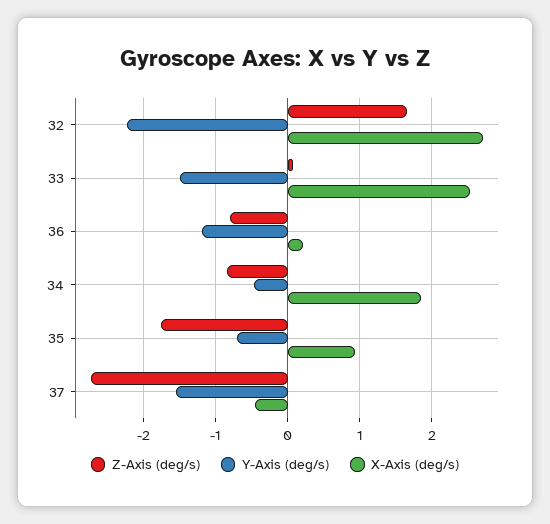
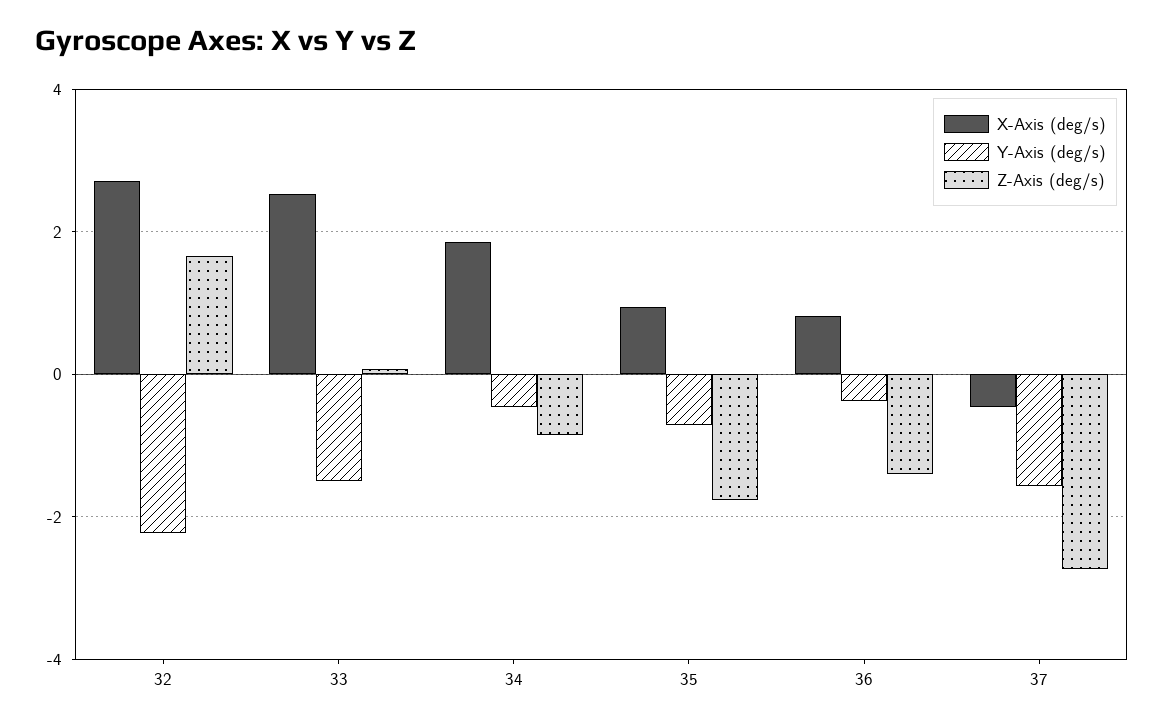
  {
    "Z-Axis (deg/s)": {
      "32": 1.7,
      "33": 0.1,
-     "36": -0.8,
+     "36": -1.4,
      "34": -0.8,
      "35": -1.8,
      "37": -2.7
    },
    "Y-Axis (deg/s)": {
      "32": -2.2,
      "33": -1.5,
-     "36": -1.2,
+     "36": -0.4,
      "34": -0.5,
      "35": -0.7,
      "37": -1.6
    },
    "X-Axis (deg/s)": {
      "32": 2.7,
      "33": 2.5,
-     "36": 0.2,
+     "36": 0.8,
      "34": 1.9,
      "35": 0.9,
      "37": -0.5
    }
  }

